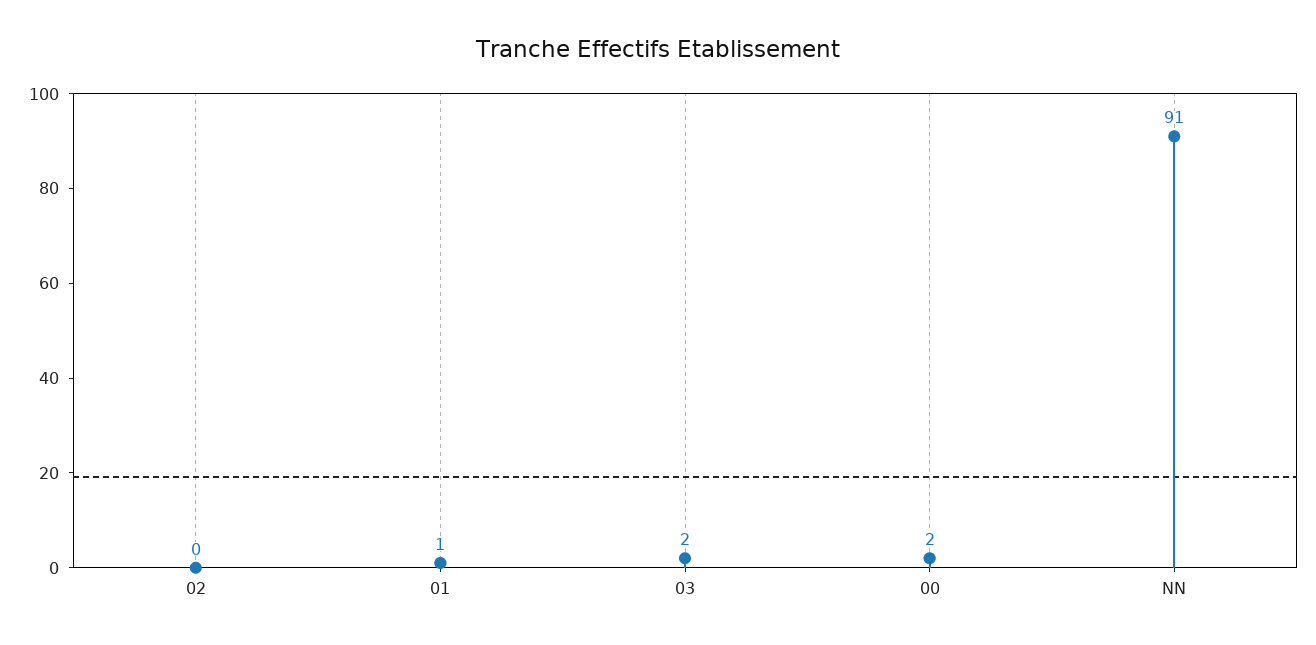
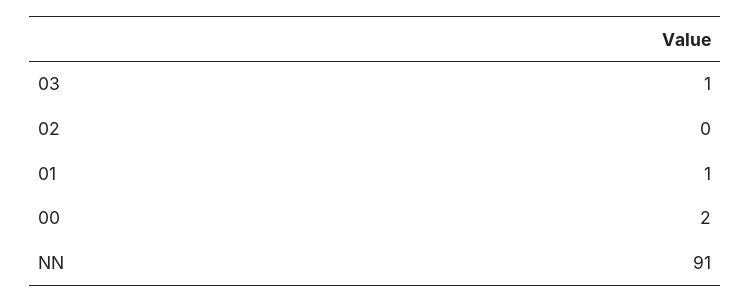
  {
    "02": 0,
    "01": 1,
-   "03": 2,
+   "03": 1,
    "00": 2,
    "NN": 91
  }

